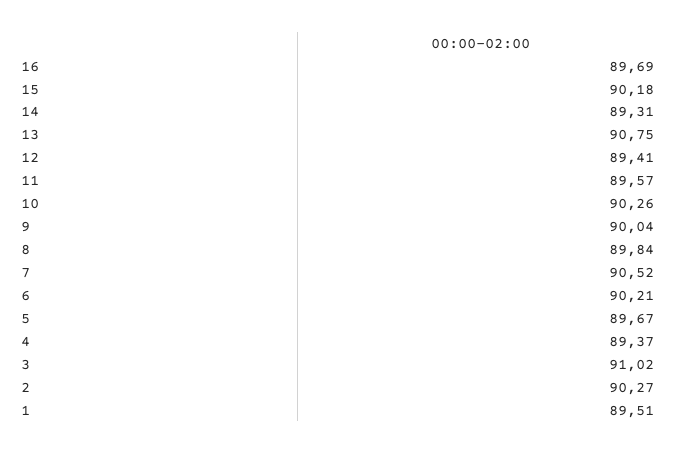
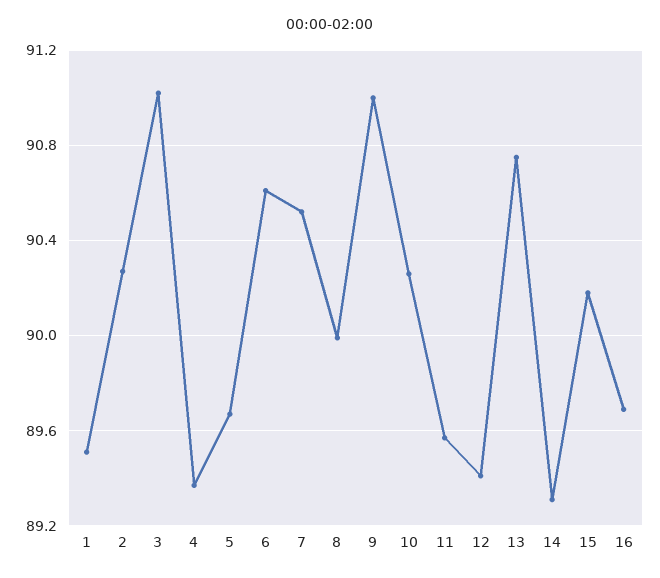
  {
    "16": 89.69,
    "15": 90.18,
    "14": 89.31,
    "13": 90.75,
    "12": 89.41,
    "11": 89.57,
    "10": 90.26,
-   "9": 90.04,
+   "9": 91,
-   "8": 89.84,
+   "8": 90,
    "7": 90.52,
-   "6": 90.21,
+   "6": 90.6,
    "5": 89.67,
    "4": 89.37,
    "3": 91.02,
    "2": 90.27,
    "1": 89.51
  }

